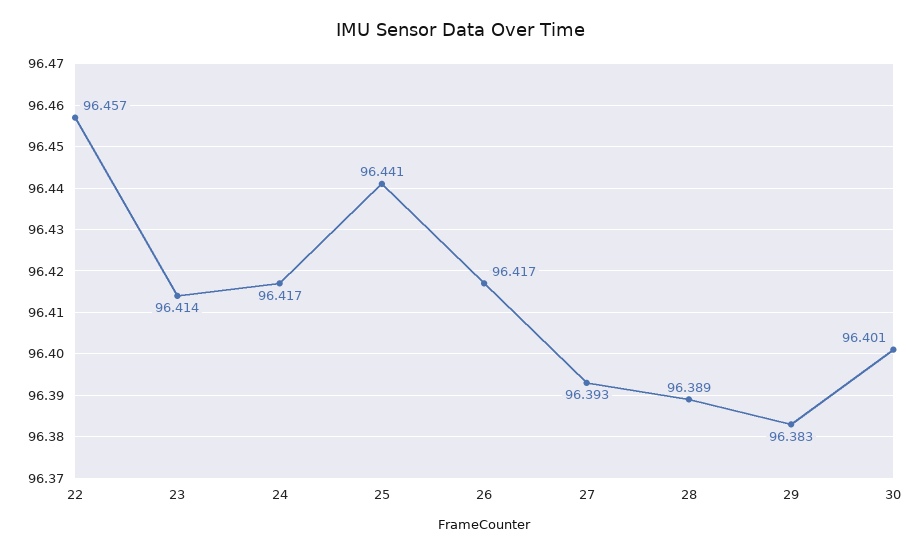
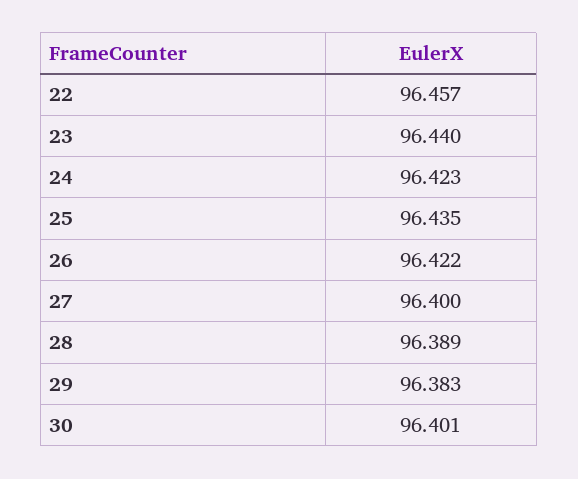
  {
    "22": 96.457,
-   "23": 96.414,
+   "23": 96.44,
-   "24": 96.417,
+   "24": 96.423,
-   "25": 96.441,
+   "25": 96.435,
-   "26": 96.417,
+   "26": 96.422,
-   "27": 96.393,
+   "27": 96.4,
    "28": 96.389,
    "29": 96.383,
    "30": 96.401
  }

